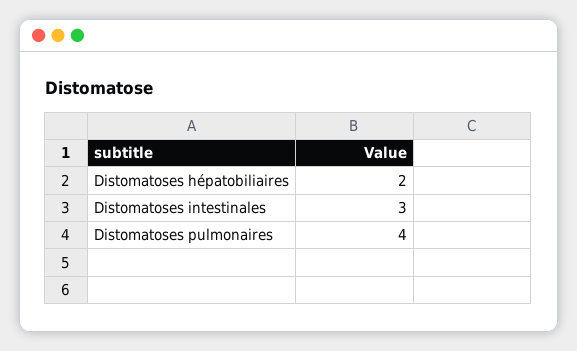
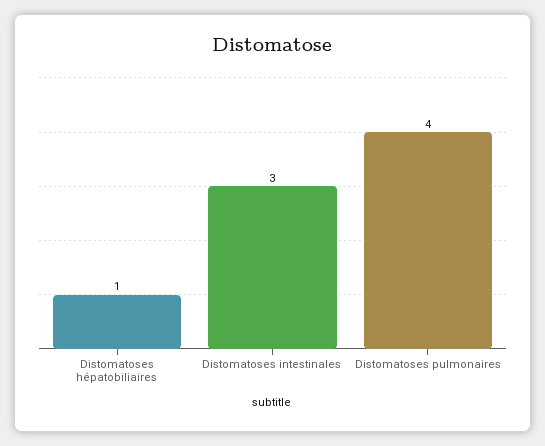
  {
-   "Distomatoses hépatobiliaires": 2,
+   "Distomatoses hépatobiliaires": 1,
    "Distomatoses intestinales": 3,
    "Distomatoses pulmonaires": 4
  }

